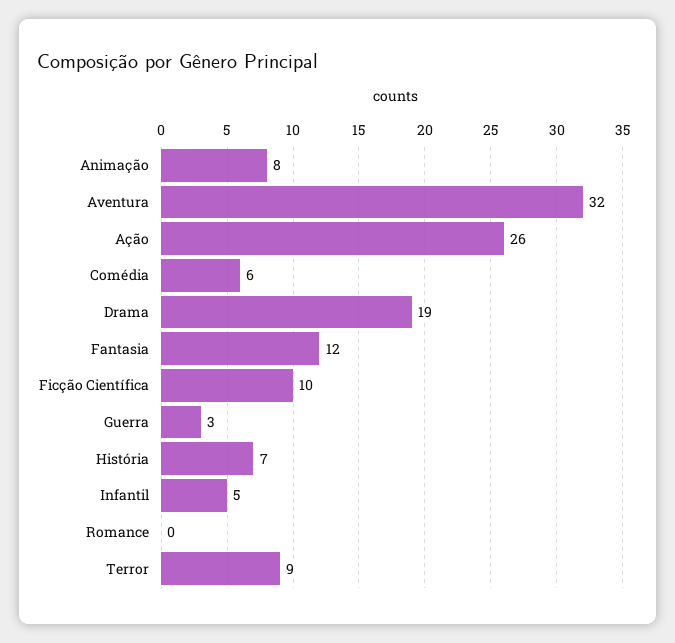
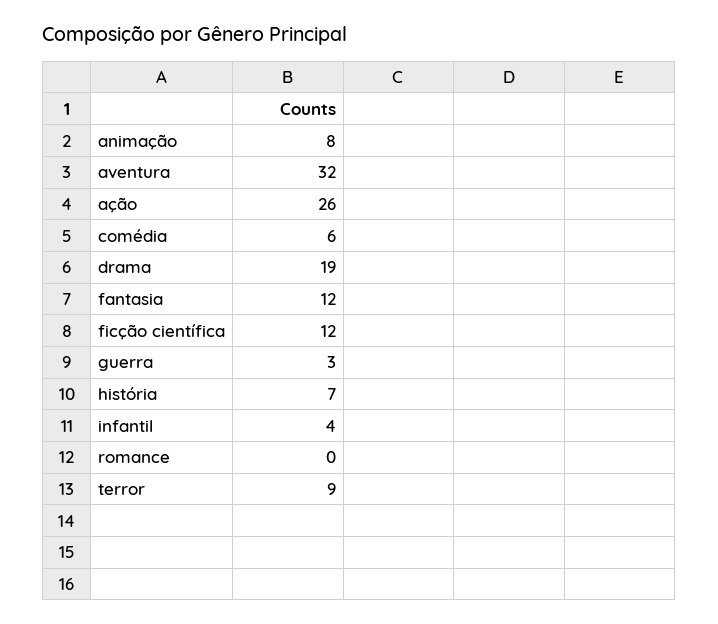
  {
    "Animação": 8,
    "Aventura": 32,
    "Ação": 26,
    "Comédia": 6,
    "Drama": 19,
    "Fantasia": 12,
-   "Ficção Científica": 10,
+   "Ficção Científica": 12,
    "Guerra": 3,
    "História": 7,
-   "Infantil": 5,
+   "Infantil": 4,
    "Romance": 0,
    "Terror": 9
  }

